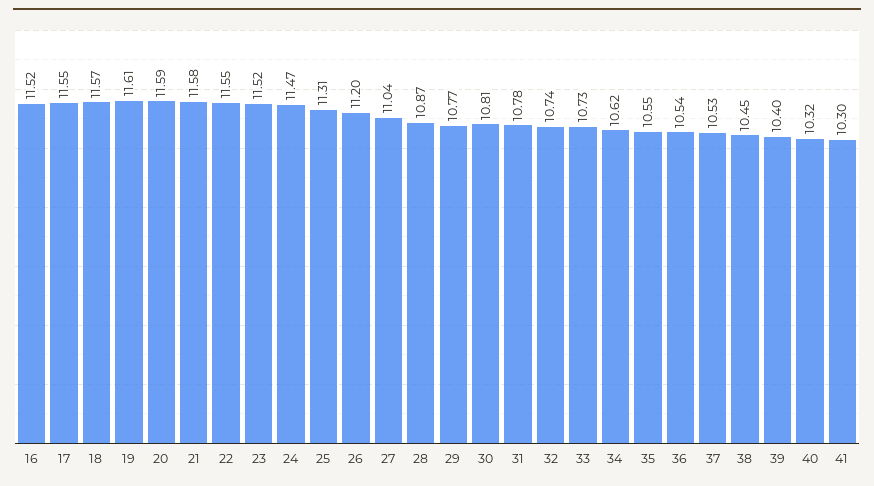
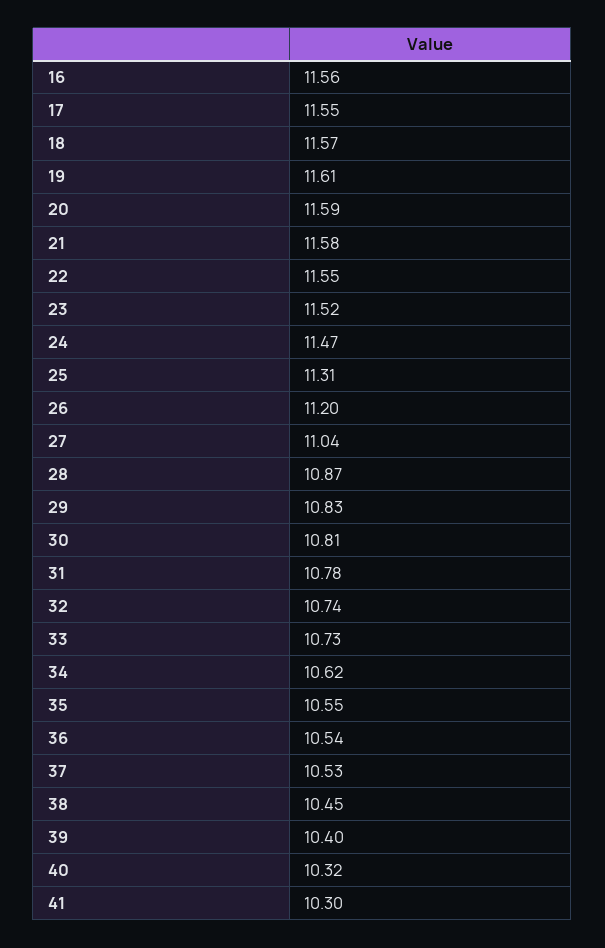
  {
-   "16": 11.52,
+   "16": 11.56,
    "17": 11.55,
    "18": 11.57,
    "19": 11.61,
    "20": 11.59,
    "21": 11.58,
    "22": 11.55,
    "23": 11.52,
    "24": 11.47,
    "25": 11.31,
    "26": 11.2,
    "27": 11.04,
    "28": 10.87,
-   "29": 10.77,
+   "29": 10.83,
    "30": 10.81,
    "31": 10.78,
    "32": 10.74,
    "33": 10.73,
    "34": 10.62,
    "35": 10.55,
    "36": 10.54,
    "37": 10.53,
    "38": 10.45,
    "39": 10.4,
    "40": 10.32,
    "41": 10.3
  }

